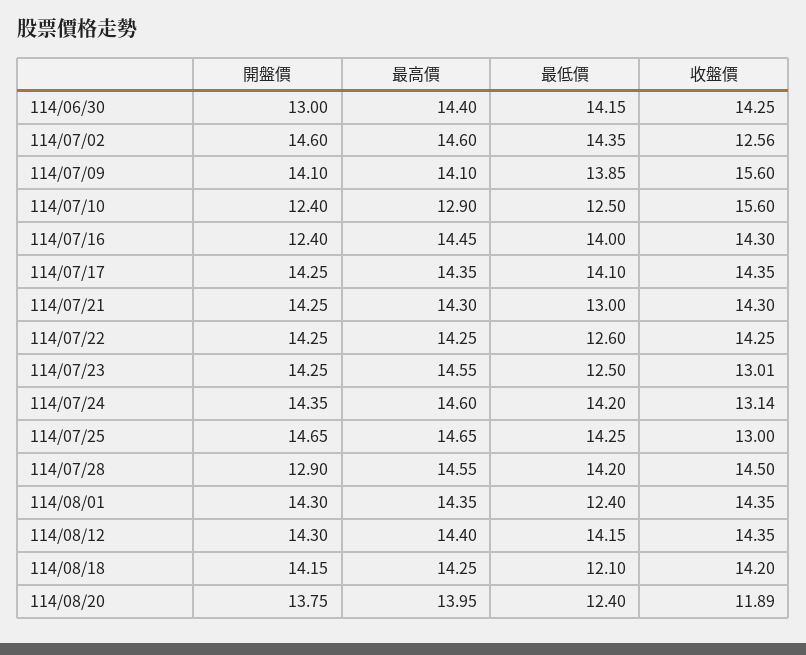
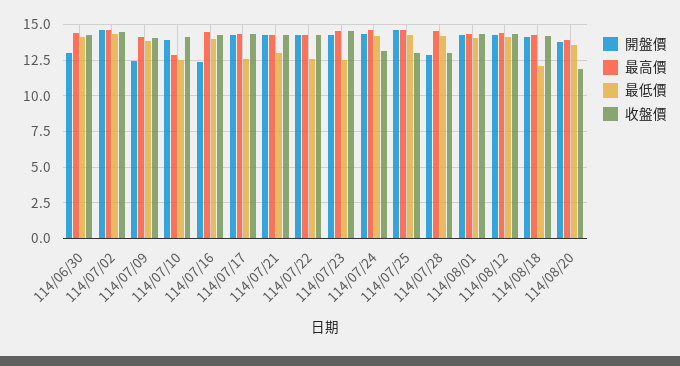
  {
    "開盤價": {
      "114/06/30": 13,
      "114/07/02": 14.6,
-     "114/07/09": 14.1,
+     "114/07/09": 12.5,
-     "114/07/10": 12.4,
+     "114/07/10": 14,
      "114/07/16": 12.4,
      "114/07/17": 14.25,
      "114/07/21": 14.25,
      "114/07/22": 14.25,
      "114/07/23": 14.25,
      "114/07/24": 14.35,
      "114/07/25": 14.65,
      "114/07/28": 12.9,
      "114/08/01": 14.3,
      "114/08/12": 14.3,
      "114/08/18": 14.15,
      "114/08/20": 13.75
    },
    "最高價": {
      "114/06/30": 14.4,
      "114/07/02": 14.6,
      "114/07/09": 14.1,
      "114/07/10": 12.9,
      "114/07/16": 14.45,
      "114/07/17": 14.35,
      "114/07/21": 14.3,
      "114/07/22": 14.25,
      "114/07/23": 14.55,
      "114/07/24": 14.6,
      "114/07/25": 14.65,
      "114/07/28": 14.55,
      "114/08/01": 14.35,
      "114/08/12": 14.4,
      "114/08/18": 14.25,
      "114/08/20": 13.95
    },
    "最低價": {
      "114/06/30": 14.15,
      "114/07/02": 14.35,
      "114/07/09": 13.85,
      "114/07/10": 12.5,
      "114/07/16": 14,
-     "114/07/17": 14.1,
+     "114/07/17": 12.5,
      "114/07/21": 13,
      "114/07/22": 12.6,
      "114/07/23": 12.5,
      "114/07/24": 14.2,
      "114/07/25": 14.25,
      "114/07/28": 14.2,
-     "114/08/01": 12.4,
+     "114/08/01": 14,
      "114/08/12": 14.15,
      "114/08/18": 12.1,
-     "114/08/20": 12.4
+     "114/08/20": 13.5
    },
    "收盤價": {
      "114/06/30": 14.25,
-     "114/07/02": 12.56,
+     "114/07/02": 14.5,
-     "114/07/09": 15.6,
+     "114/07/09": 14,
-     "114/07/10": 15.6,
+     "114/07/10": 14,
      "114/07/16": 14.3,
      "114/07/17": 14.35,
      "114/07/21": 14.3,
      "114/07/22": 14.25,
-     "114/07/23": 13.01,
+     "114/07/23": 14.5,
      "114/07/24": 13.14,
      "114/07/25": 13,
-     "114/07/28": 14.5,
+     "114/07/28": 13,
      "114/08/01": 14.35,
      "114/08/12": 14.35,
      "114/08/18": 14.2,
      "114/08/20": 11.89
    }
  }

